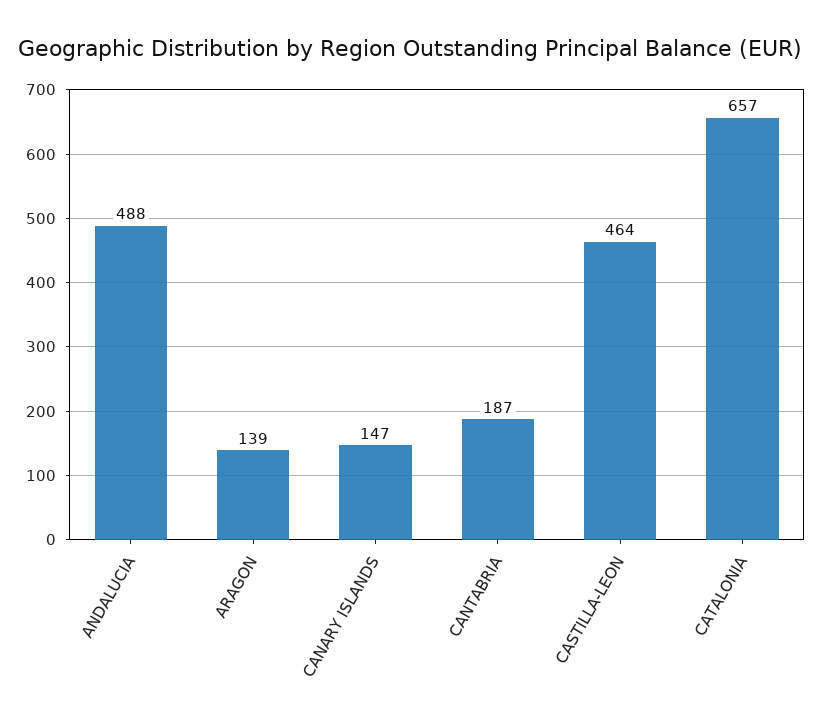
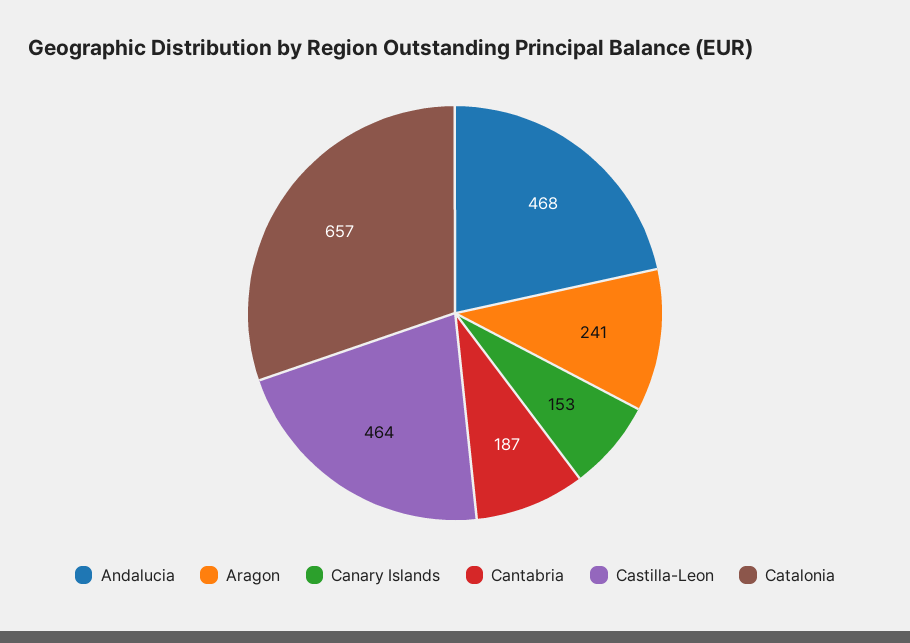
  {
-   "ANDALUCIA": 488,
+   "ANDALUCIA": 468,
-   "ARAGON": 139,
+   "ARAGON": 241,
-   "CANARY ISLANDS": 147,
+   "CANARY ISLANDS": 153,
    "CANTABRIA": 187,
    "CASTILLA-LEON": 464,
    "CATALONIA": 657
  }

